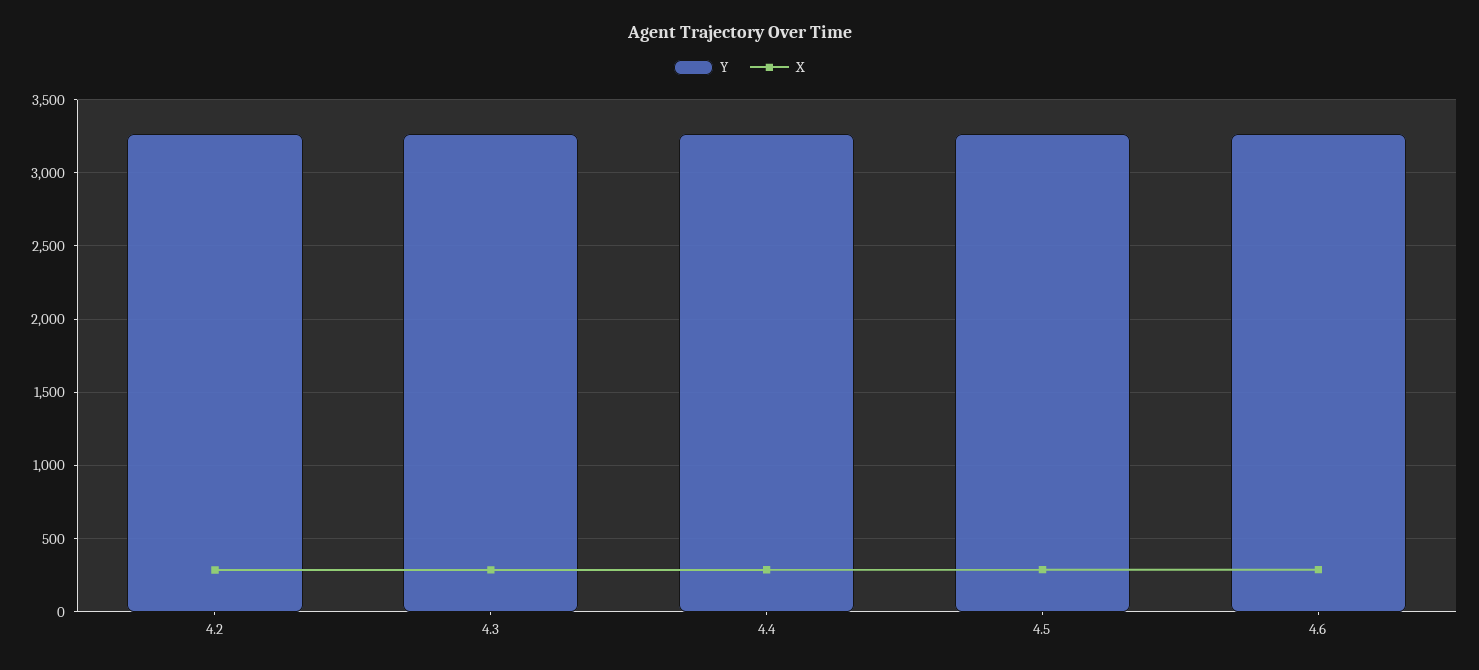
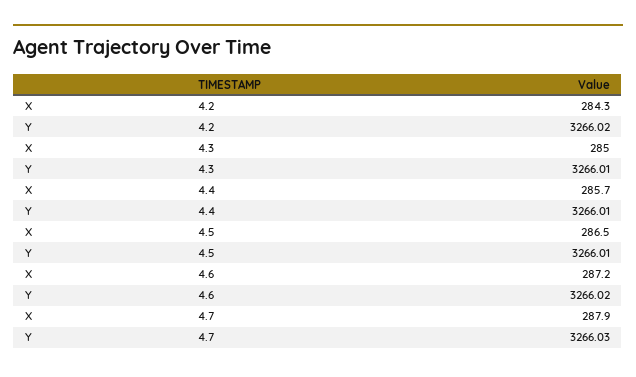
  {
    "Y": {
      "4.2": 3266.02,
      "4.3": 3266.01,
      "4.4": 3266.01,
      "4.5": 3266.01,
-     "4.6": 3266.02
+     "4.6": 3266.02,
+     "4.7": 3266.03
    },
    "X": {
      "4.2": 284.3,
      "4.3": 285,
      "4.4": 285.7,
      "4.5": 286.5,
-     "4.6": 287.2
+     "4.6": 287.2,
+     "4.7": 287.9
    }
  }

